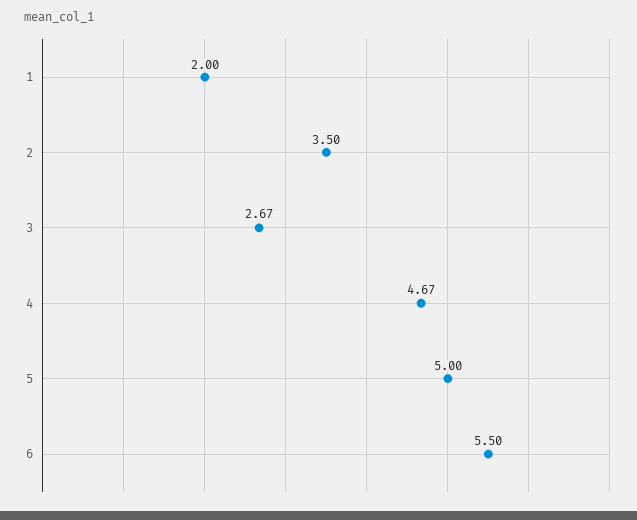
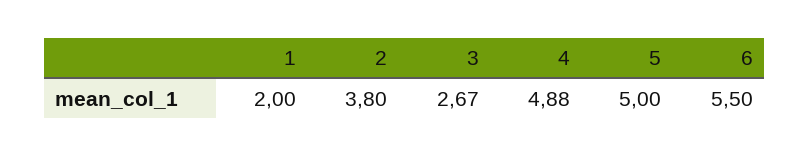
  {
    "1": 2,
-   "2": 3.5,
+   "2": 3.8,
    "3": 2.67,
-   "4": 4.67,
+   "4": 4.88,
    "5": 5,
    "6": 5.5
  }

